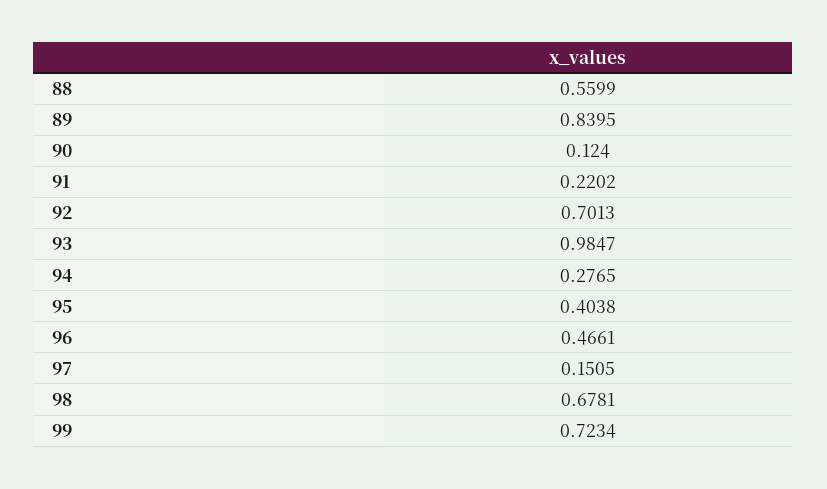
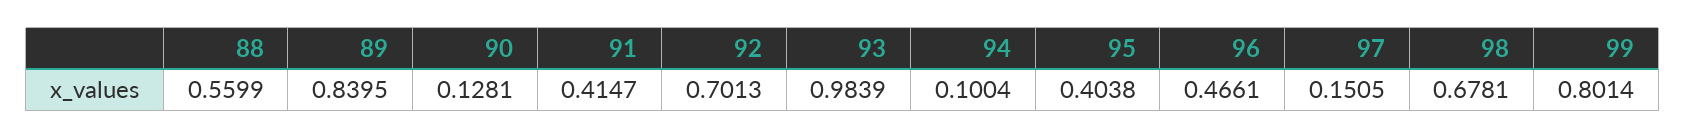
  {
    "88": 0.5599,
    "89": 0.8395,
-   "90": 0.124,
+   "90": 0.1281,
-   "91": 0.2202,
+   "91": 0.4147,
    "92": 0.7013,
-   "93": 0.9847,
+   "93": 0.9839,
-   "94": 0.2765,
+   "94": 0.1004,
    "95": 0.4038,
    "96": 0.4661,
    "97": 0.1505,
    "98": 0.6781,
-   "99": 0.7234
+   "99": 0.8014
  }

